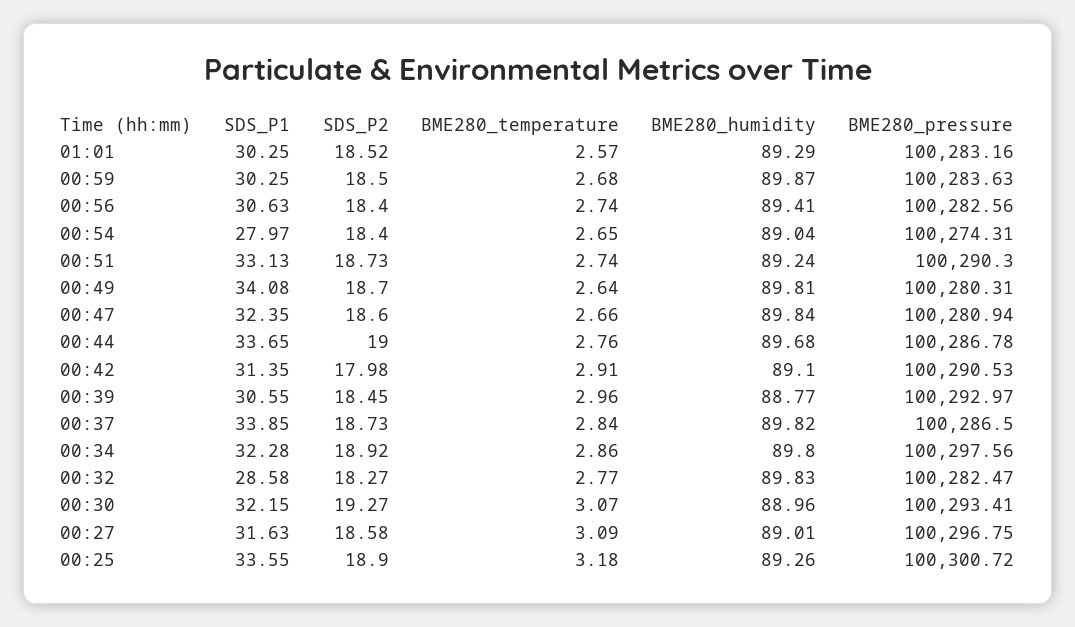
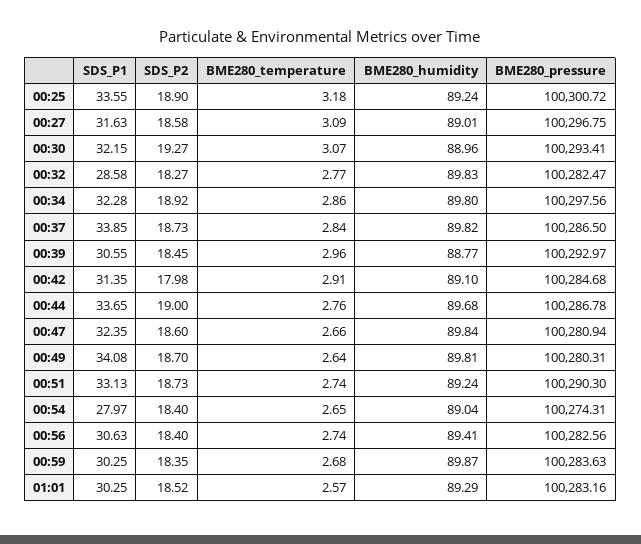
  {
    "SDS_P1": {
      "01:01": 30.25,
      "00:59": 30.25,
      "00:56": 30.63,
      "00:54": 27.97,
      "00:51": 33.13,
      "00:49": 34.08,
      "00:47": 32.35,
      "00:44": 33.65,
      "00:42": 31.35,
      "00:39": 30.55,
      "00:37": 33.85,
      "00:34": 32.28,
      "00:32": 28.58,
      "00:30": 32.15,
      "00:27": 31.63,
      "00:25": 33.55
    },
    "SDS_P2": {
      "01:01": 18.52,
-     "00:59": 18.5,
+     "00:59": 18.35,
      "00:56": 18.4,
      "00:54": 18.4,
      "00:51": 18.73,
      "00:49": 18.7,
      "00:47": 18.6,
      "00:44": 19,
      "00:42": 17.98,
      "00:39": 18.45,
      "00:37": 18.73,
      "00:34": 18.92,
      "00:32": 18.27,
      "00:30": 19.27,
      "00:27": 18.58,
      "00:25": 18.9
    },
    "BME280_temperature": {
      "01:01": 2.57,
      "00:59": 2.68,
      "00:56": 2.74,
      "00:54": 2.65,
      "00:51": 2.74,
      "00:49": 2.64,
      "00:47": 2.66,
      "00:44": 2.76,
      "00:42": 2.91,
      "00:39": 2.96,
      "00:37": 2.84,
      "00:34": 2.86,
      "00:32": 2.77,
      "00:30": 3.07,
      "00:27": 3.09,
      "00:25": 3.18
    },
    "BME280_humidity": {
      "01:01": 89.29,
      "00:59": 89.87,
      "00:56": 89.41,
      "00:54": 89.04,
      "00:51": 89.24,
      "00:49": 89.81,
      "00:47": 89.84,
      "00:44": 89.68,
      "00:42": 89.1,
      "00:39": 88.77,
      "00:37": 89.82,
      "00:34": 89.8,
      "00:32": 89.83,
      "00:30": 88.96,
      "00:27": 89.01,
-     "00:25": 89.26
+     "00:25": 89.24
    },
    "BME280_pressure": {
      "01:01": 100283.16,
      "00:59": 100283.63,
      "00:56": 100282.56,
      "00:54": 100274.31,
      "00:51": 100290.3,
      "00:49": 100280.31,
      "00:47": 100280.94,
      "00:44": 100286.78,
-     "00:42": 100290.53,
+     "00:42": 100284.68,
      "00:39": 100292.97,
      "00:37": 100286.5,
      "00:34": 100297.56,
      "00:32": 100282.47,
      "00:30": 100293.41,
      "00:27": 100296.75,
      "00:25": 100300.72
    }
  }

